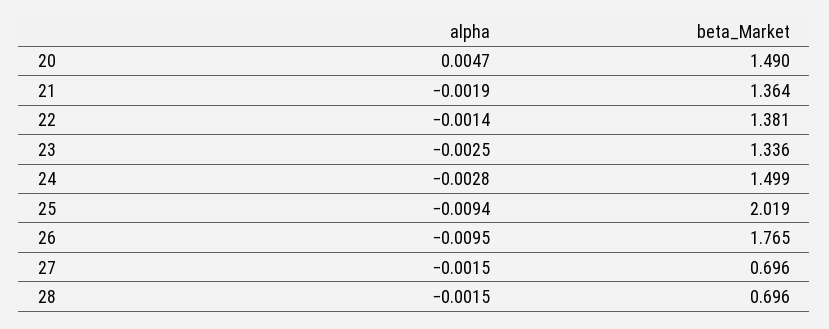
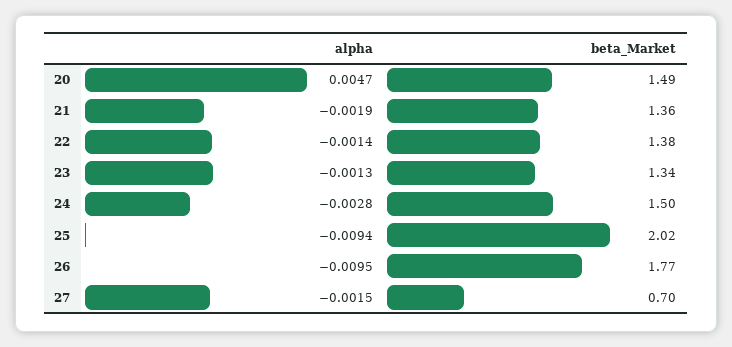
  {
    "alpha": {
      "20": 0.0047,
      "21": -0.0019,
      "22": -0.0014,
-     "23": -0.0025,
+     "23": -0.0013,
      "24": -0.0028,
      "25": -0.0094,
      "26": -0.0095,
-     "27": -0.0015,
+     "27": -0.0015
-     "28": -0.0015
    },
    "beta_Market": {
      "20": 1.49,
      "21": 1.364,
      "22": 1.381,
      "23": 1.336,
      "24": 1.499,
      "25": 2.019,
      "26": 1.765,
-     "27": 0.696,
+     "27": 0.696
-     "28": 0.696
    }
  }

